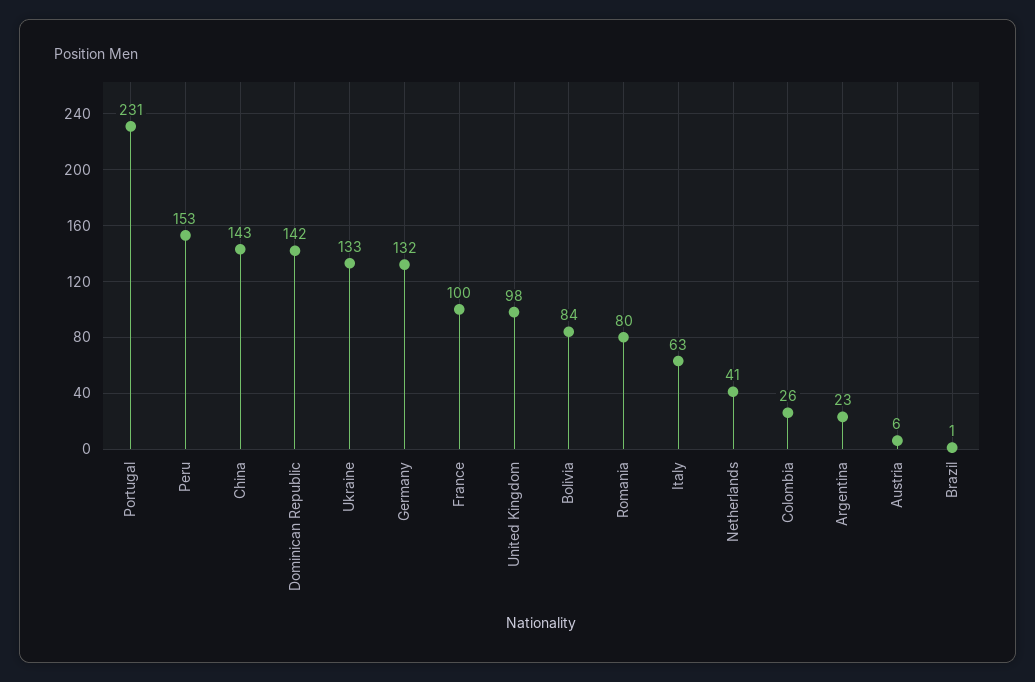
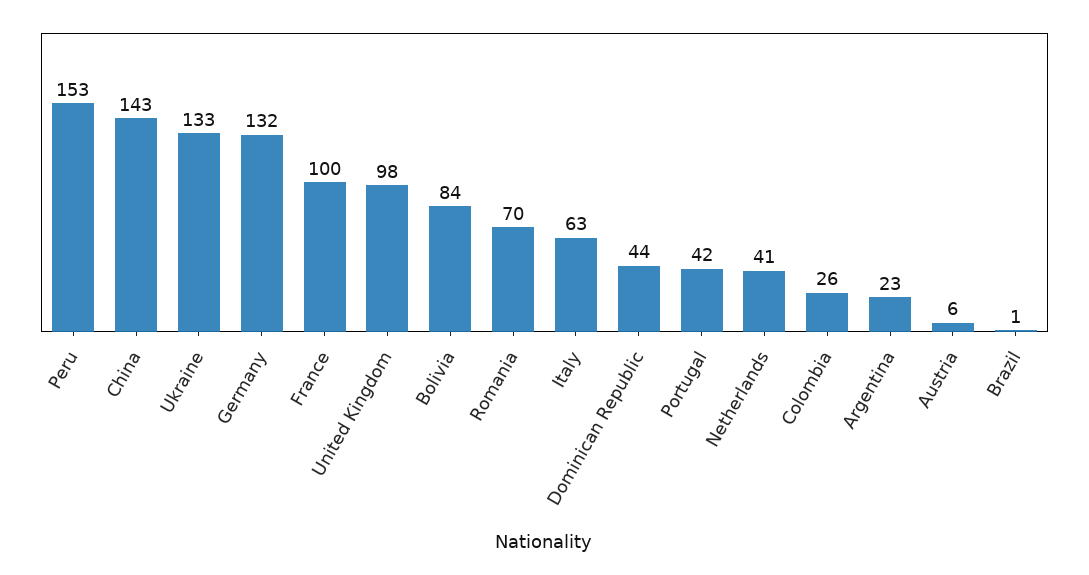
  {
-   "Portugal": 231,
+   "Portugal": 42,
    "Peru": 153,
    "China": 143,
-   "Dominican Republic": 142,
+   "Dominican Republic": 44,
    "Ukraine": 133,
    "Germany": 132,
    "France": 100,
    "United Kingdom": 98,
    "Bolivia": 84,
-   "Romania": 80,
+   "Romania": 70,
    "Italy": 63,
    "Netherlands": 41,
    "Colombia": 26,
    "Argentina": 23,
    "Austria": 6,
    "Brazil": 1
  }

